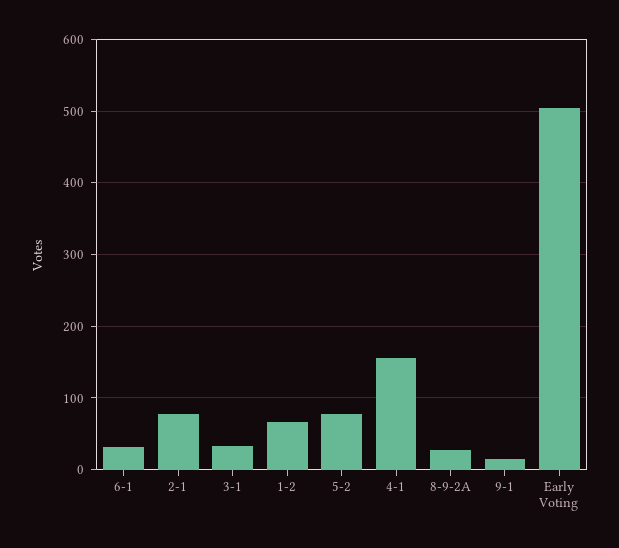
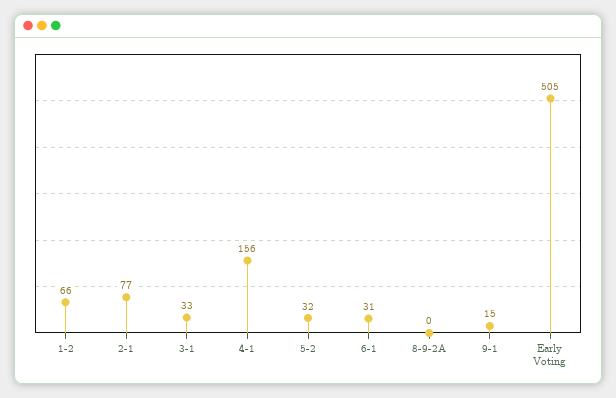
  {
    "6-1": 31,
    "2-1": 77,
    "3-1": 33,
    "1-2": 66,
-   "5-2": 80,
+   "5-2": 32,
    "4-1": 156,
-   "8-9-2A": 30,
+   "8-9-2A": 0,
    "9-1": 15,
    "Early Voting": 505
  }

